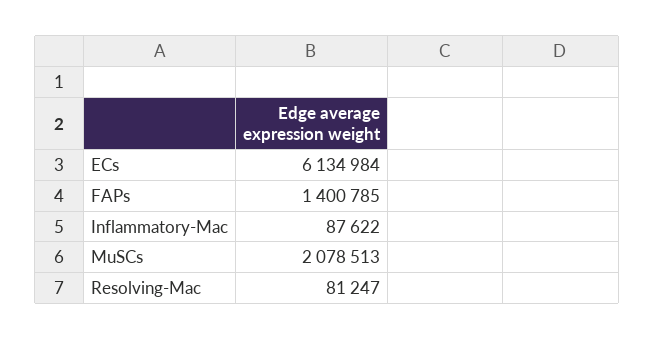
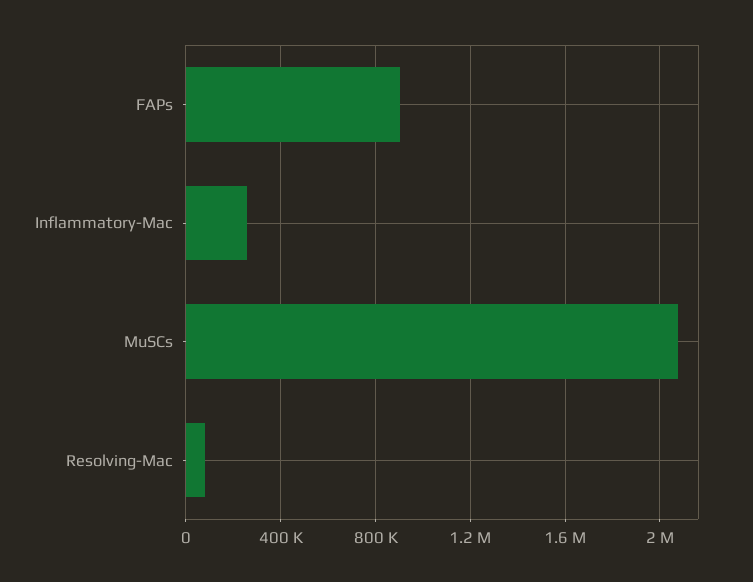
  {
-   "ECs": 6134984,
-   "FAPs": 1400785,
+   "FAPs": 900000,
-   "Inflammatory-Mac": 87622,
+   "Inflammatory-Mac": 250000,
    "MuSCs": 2078513,
    "Resolving-Mac": 81247
  }

